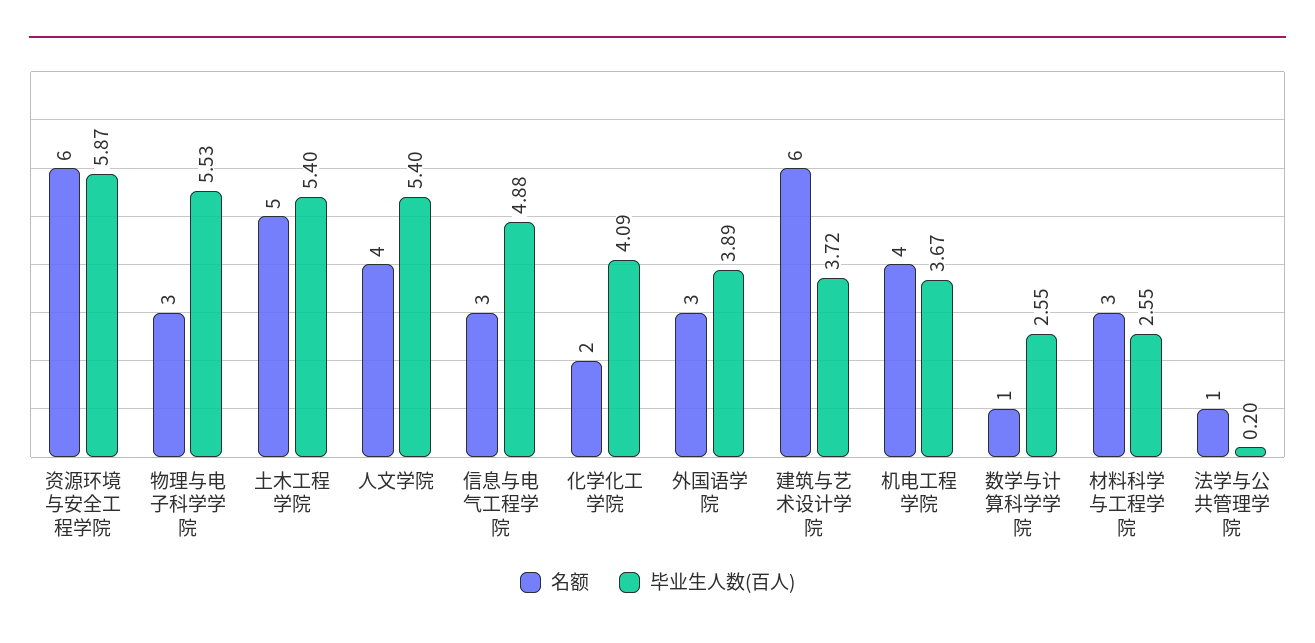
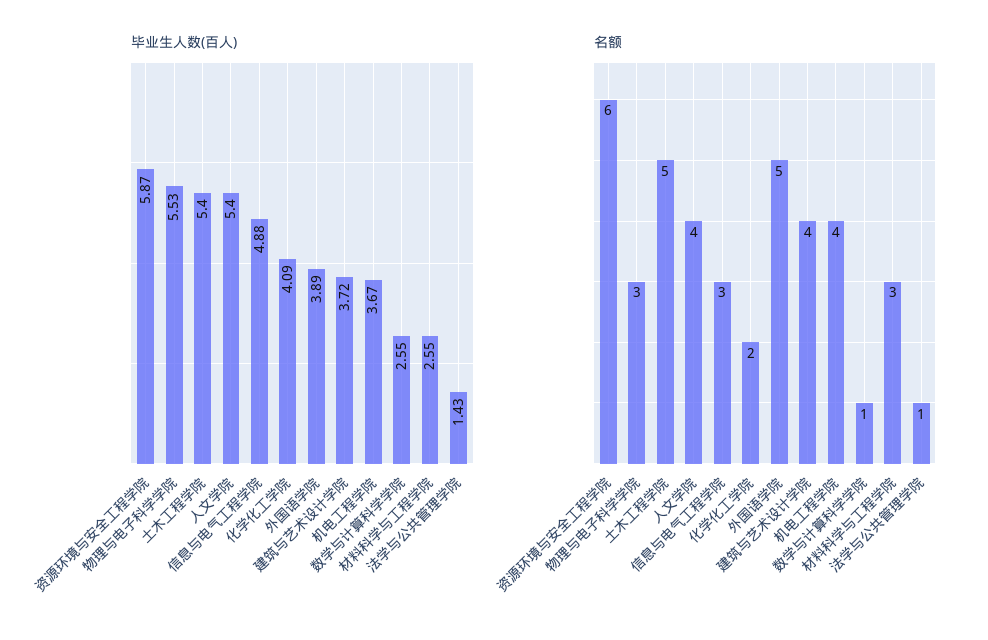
  {
    "名额": {
      "资源环境与安全工程学院": 6,
      "物理与电子科学学院": 3,
      "土木工程学院": 5,
      "人文学院": 4,
      "信息与电气工程学院": 3,
      "化学化工学院": 2,
-     "外国语学院": 3,
+     "外国语学院": 5,
-     "建筑与艺术设计学院": 6,
+     "建筑与艺术设计学院": 4,
      "机电工程学院": 4,
      "数学与计算科学学院": 1,
      "材料科学与工程学院": 3,
      "法学与公共管理学院": 1
    },
    "毕业生人数(百人)": {
      "资源环境与安全工程学院": 5.87,
      "物理与电子科学学院": 5.53,
      "土木工程学院": 5.4,
      "人文学院": 5.4,
      "信息与电气工程学院": 4.88,
      "化学化工学院": 4.09,
      "外国语学院": 3.89,
      "建筑与艺术设计学院": 3.72,
      "机电工程学院": 3.67,
      "数学与计算科学学院": 2.55,
      "材料科学与工程学院": 2.55,
-     "法学与公共管理学院": 0.2
+     "法学与公共管理学院": 1.43
    }
  }

